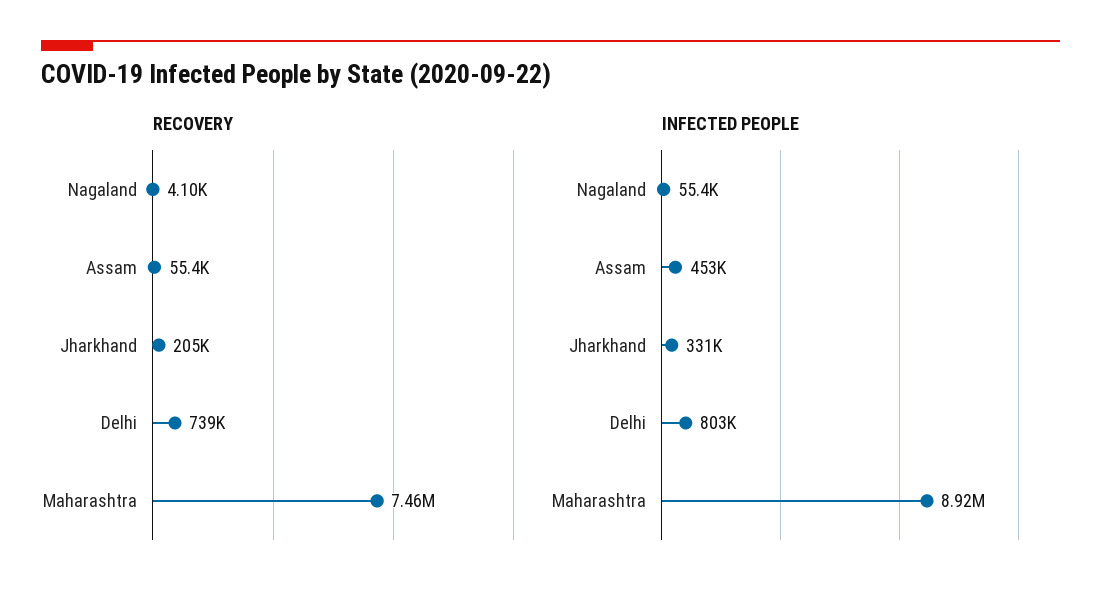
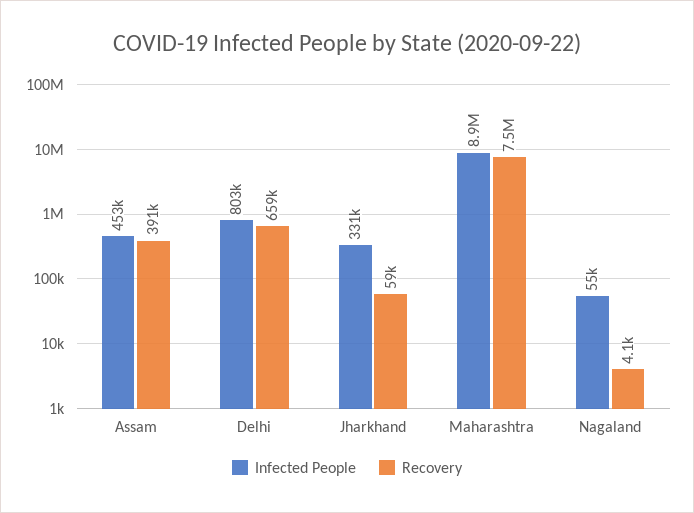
  {
    "RECOVERY": {
      "Nagaland": 4100,
-     "Assam": 55400,
+     "Assam": 391000,
-     "Jharkhand": 205000,
+     "Jharkhand": 59000,
-     "Delhi": 739000,
+     "Delhi": 659000,
      "Maharashtra": 7460000
    },
    "INFECTED PEOPLE": {
      "Nagaland": 55400,
      "Assam": 453000,
      "Jharkhand": 331000,
      "Delhi": 803000,
      "Maharashtra": 8920000
    }
  }

